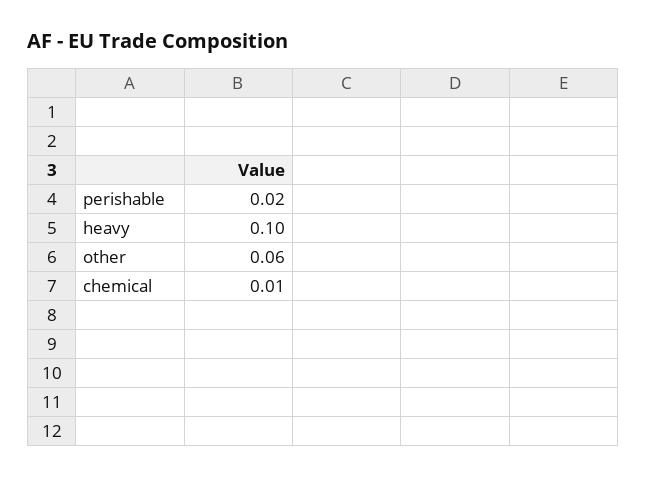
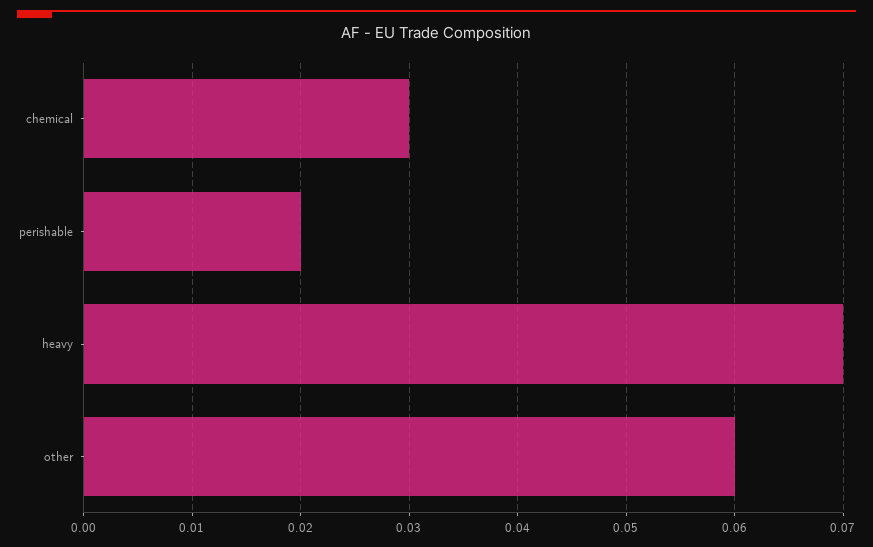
  {
    "perishable": 0.02,
-   "heavy": 0.1,
+   "heavy": 0.07,
    "other": 0.06,
-   "chemical": 0.01
+   "chemical": 0.03
  }

